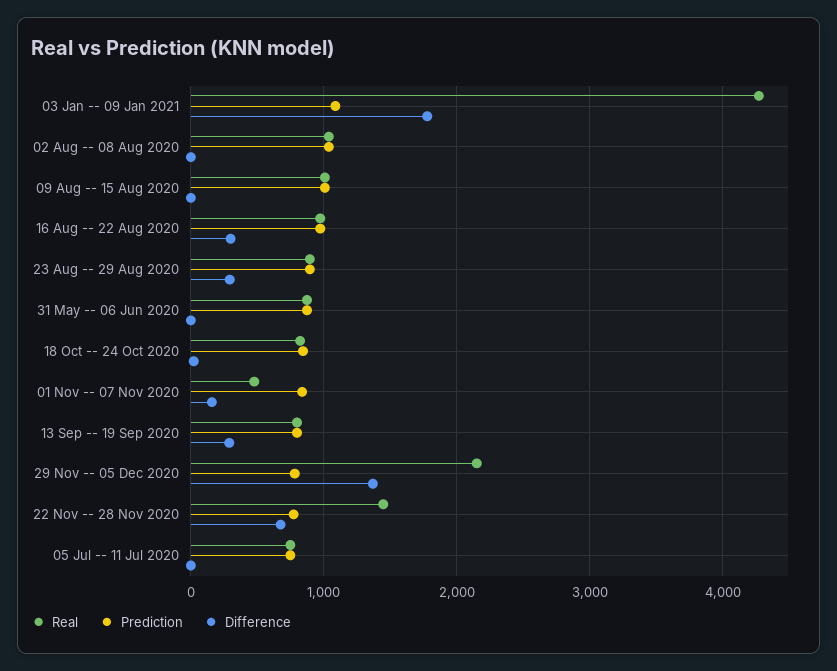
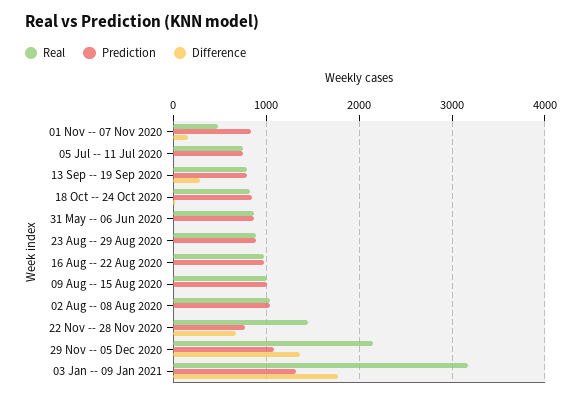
  {
    "Real": {
-     "03 Jan -- 09 Jan 2021": 4300,
+     "03 Jan -- 09 Jan 2021": 3200,
      "02 Aug -- 08 Aug 2020": 1000,
      "09 Aug -- 15 Aug 2020": 1000,
      "16 Aug -- 22 Aug 2020": 1000,
      "23 Aug -- 29 Aug 2020": 900,
      "31 May -- 06 Jun 2020": 900,
      "18 Oct -- 24 Oct 2020": 800,
      "01 Nov -- 07 Nov 2020": 500,
      "13 Sep -- 19 Sep 2020": 800,
      "29 Nov -- 05 Dec 2020": 2200,
      "22 Nov -- 28 Nov 2020": 1400,
      "05 Jul -- 11 Jul 2020": 700
    },
    "Prediction": {
-     "03 Jan -- 09 Jan 2021": 1100,
+     "03 Jan -- 09 Jan 2021": 1300,
      "02 Aug -- 08 Aug 2020": 1000,
      "09 Aug -- 15 Aug 2020": 1000,
      "16 Aug -- 22 Aug 2020": 1000,
      "23 Aug -- 29 Aug 2020": 900,
      "31 May -- 06 Jun 2020": 900,
      "18 Oct -- 24 Oct 2020": 800,
      "01 Nov -- 07 Nov 2020": 800,
      "13 Sep -- 19 Sep 2020": 800,
-     "29 Nov -- 05 Dec 2020": 800,
+     "29 Nov -- 05 Dec 2020": 1100,
      "22 Nov -- 28 Nov 2020": 800,
      "05 Jul -- 11 Jul 2020": 700
    },
    "Difference": {
      "03 Jan -- 09 Jan 2021": 1800,
      "02 Aug -- 08 Aug 2020": 0,
      "09 Aug -- 15 Aug 2020": 0,
-     "16 Aug -- 22 Aug 2020": 300,
+     "16 Aug -- 22 Aug 2020": 0,
-     "23 Aug -- 29 Aug 2020": 300,
+     "23 Aug -- 29 Aug 2020": 0,
      "31 May -- 06 Jun 2020": 0,
      "18 Oct -- 24 Oct 2020": 0,
      "01 Nov -- 07 Nov 2020": 200,
      "13 Sep -- 19 Sep 2020": 300,
      "29 Nov -- 05 Dec 2020": 1400,
      "22 Nov -- 28 Nov 2020": 700,
      "05 Jul -- 11 Jul 2020": 0
    }
  }

